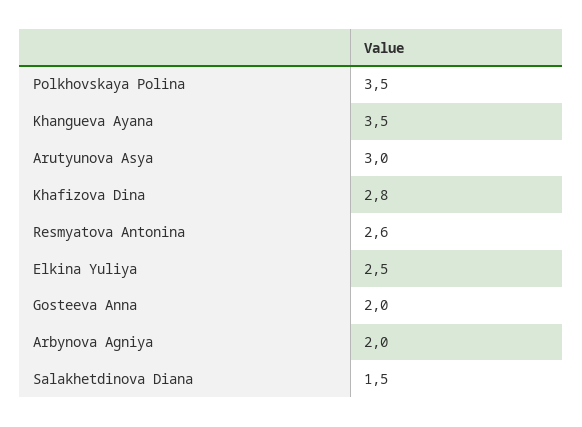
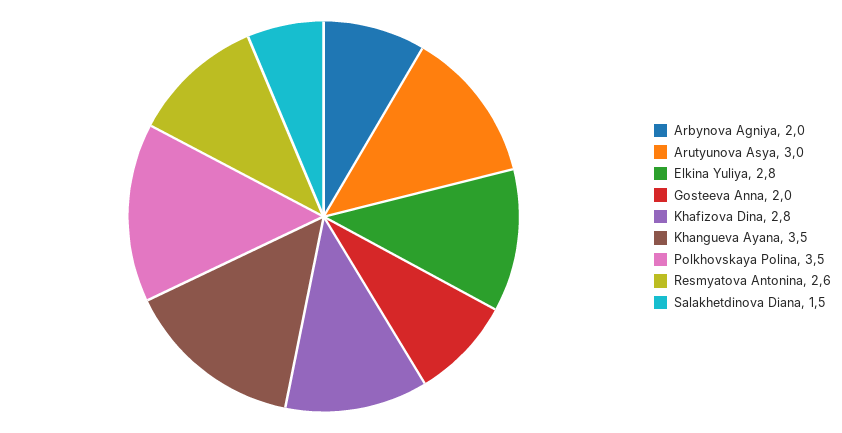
  {
    "Polkhovskaya Polina": 3.5,
    "Khangueva Ayana": 3.5,
    "Arutyunova Asya": 3,
    "Khafizova Dina": 2.8,
    "Resmyatova Antonina": 2.6,
-   "Elkina Yuliya": 2.5,
+   "Elkina Yuliya": 2.8,
    "Gosteeva Anna": 2,
    "Arbynova Agniya": 2,
    "Salakhetdinova Diana": 1.5
  }

